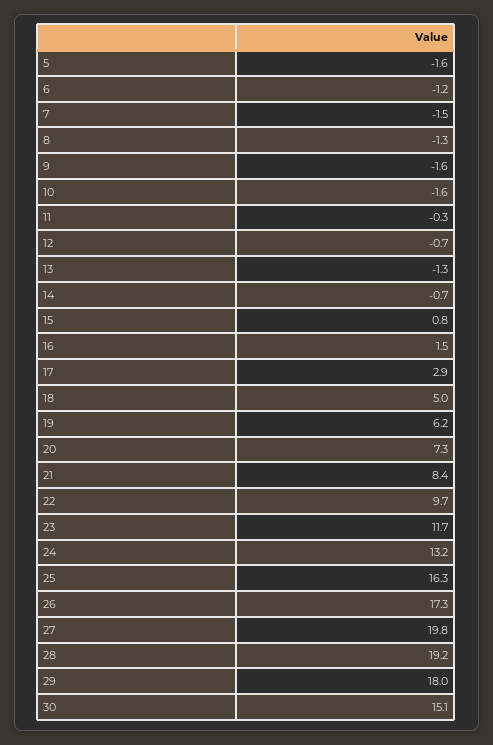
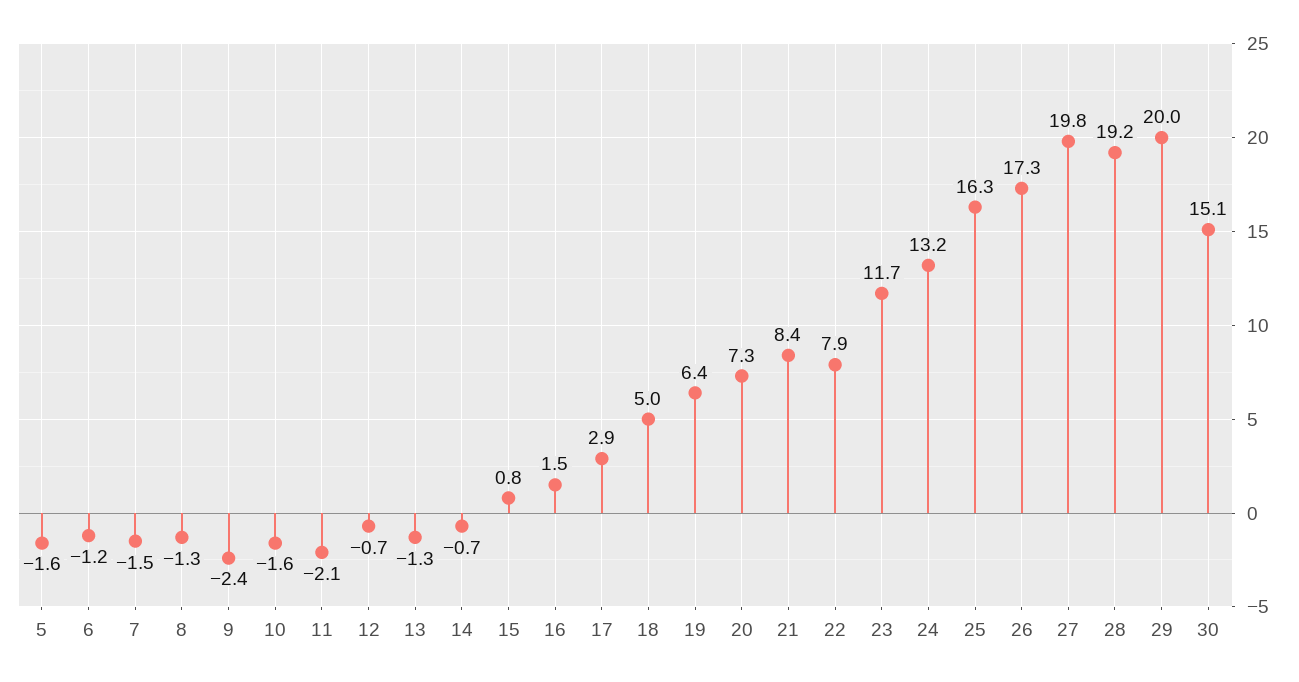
  {
    "5": -1.6,
    "6": -1.2,
    "7": -1.5,
    "8": -1.3,
-   "9": -1.6,
+   "9": -2.4,
    "10": -1.6,
-   "11": -0.3,
+   "11": -2.1,
    "12": -0.7,
    "13": -1.3,
    "14": -0.7,
    "15": 0.8,
    "16": 1.5,
    "17": 2.9,
    "18": 5,
-   "19": 6.2,
+   "19": 6.4,
    "20": 7.3,
    "21": 8.4,
-   "22": 9.7,
+   "22": 7.9,
    "23": 11.7,
    "24": 13.2,
    "25": 16.3,
    "26": 17.3,
    "27": 19.8,
    "28": 19.2,
-   "29": 18,
+   "29": 20,
    "30": 15.1
  }

